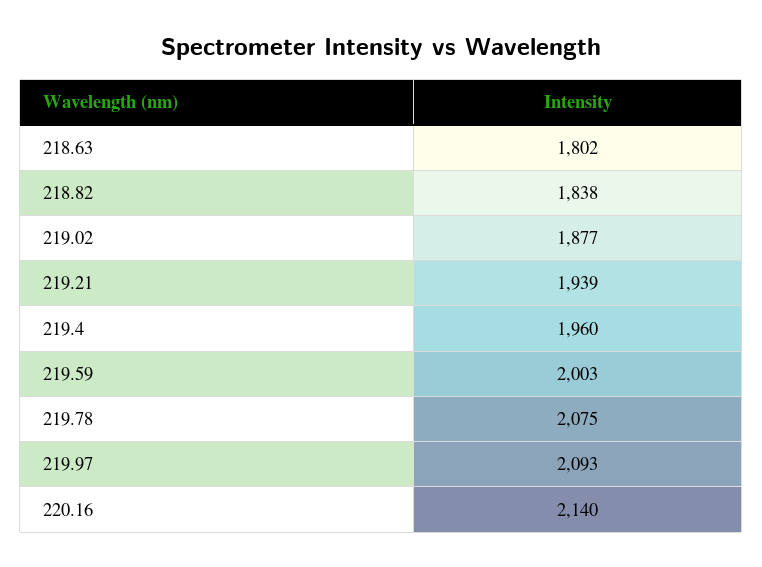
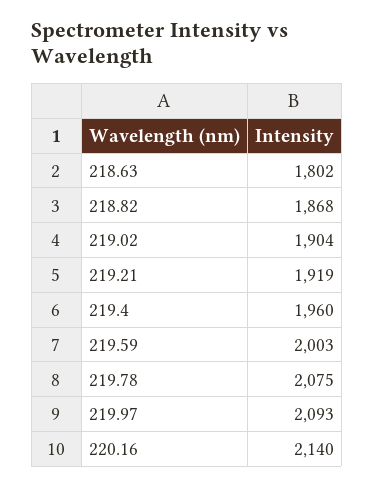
  {
    "218.63": 1802,
-   "218.82": 1838,
+   "218.82": 1868,
-   "219.02": 1877,
+   "219.02": 1904,
-   "219.21": 1939,
+   "219.21": 1919,
    "219.4": 1960,
    "219.59": 2003,
    "219.78": 2075,
    "219.97": 2093,
    "220.16": 2140
  }

